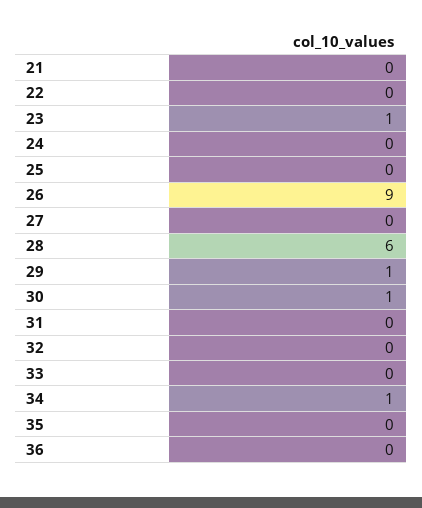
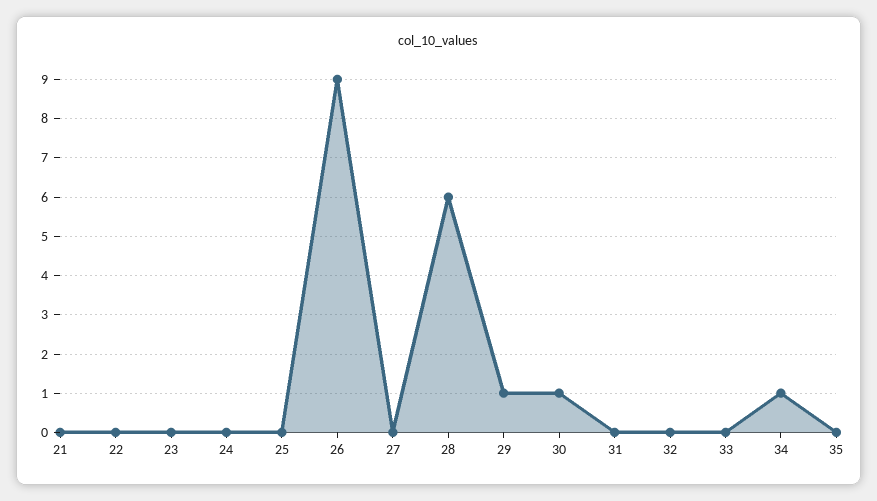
  {
    "21": 0,
    "22": 0,
-   "23": 1,
+   "23": 0,
    "24": 0,
    "25": 0,
    "26": 9,
    "27": 0,
    "28": 6,
    "29": 1,
    "30": 1,
    "31": 0,
    "32": 0,
    "33": 0,
    "34": 1,
-   "35": 0,
+   "35": 0
-   "36": 0
  }

